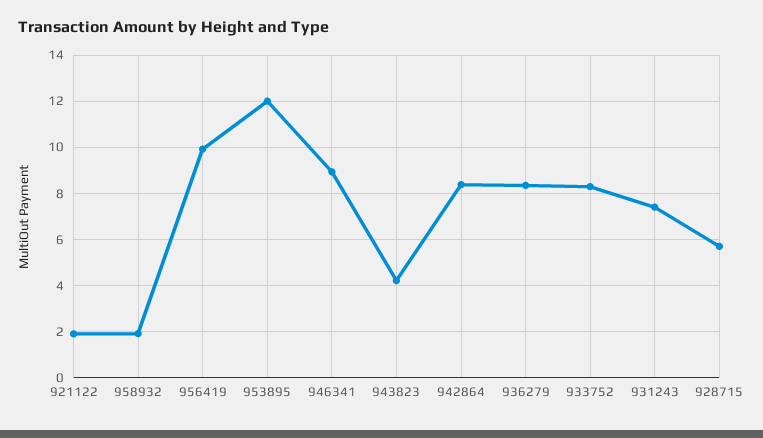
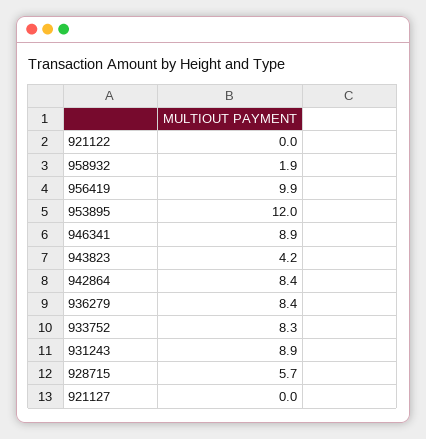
  {
-   "921122": 2,
+   "921122": 0,
    "958932": 1.9,
    "956419": 9.9,
    "953895": 12,
    "946341": 8.9,
    "943823": 4.2,
    "942864": 8.4,
    "936279": 8.4,
    "933752": 8.3,
-   "931243": 7.5,
+   "931243": 8.9,
-   "928715": 5.7
+   "928715": 5.7,
+   "921127": 0
  }

